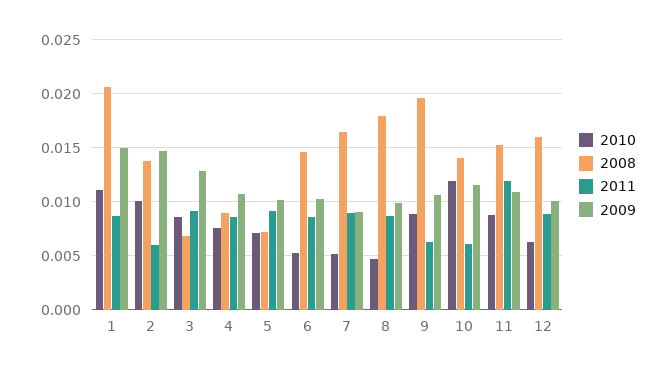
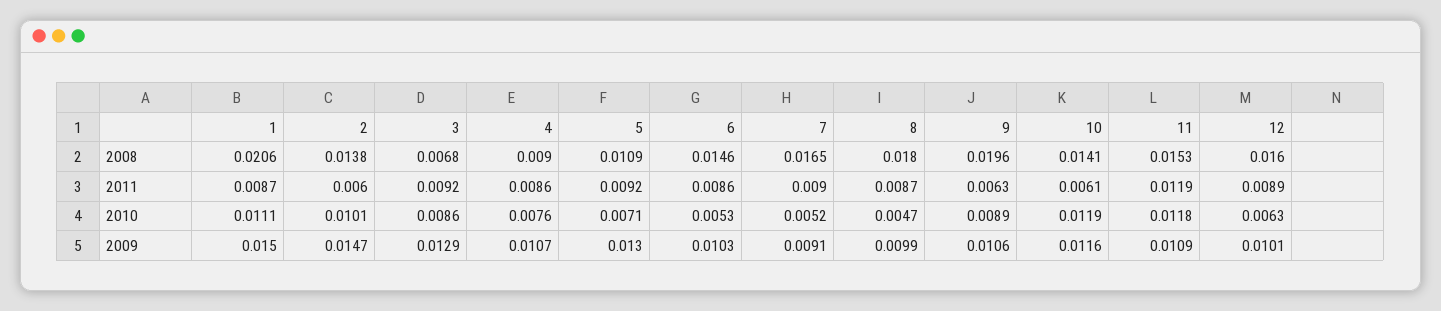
  {
    "2010": {
      "1": 0.0111,
      "2": 0.0101,
      "3": 0.0086,
      "4": 0.0076,
      "5": 0.0071,
      "6": 0.0053,
      "7": 0.0052,
      "8": 0.0047,
      "9": 0.0089,
      "10": 0.0119,
-     "11": 0.009,
+     "11": 0.0118,
      "12": 0.0063
    },
    "2008": {
      "1": 0.0206,
      "2": 0.0138,
      "3": 0.0068,
      "4": 0.009,
-     "5": 0.007,
+     "5": 0.0109,
      "6": 0.0146,
      "7": 0.0165,
      "8": 0.018,
      "9": 0.0196,
      "10": 0.0141,
      "11": 0.0153,
      "12": 0.016
    },
    "2011": {
      "1": 0.0087,
      "2": 0.006,
      "3": 0.0092,
      "4": 0.0086,
      "5": 0.0092,
      "6": 0.0086,
      "7": 0.009,
      "8": 0.0087,
      "9": 0.0063,
      "10": 0.0061,
      "11": 0.0119,
      "12": 0.0089
    },
    "2009": {
      "1": 0.015,
      "2": 0.0147,
      "3": 0.0129,
      "4": 0.0107,
-     "5": 0.01,
+     "5": 0.013,
      "6": 0.0103,
      "7": 0.0091,
      "8": 0.0099,
      "9": 0.0106,
      "10": 0.0116,
      "11": 0.0109,
      "12": 0.0101
    }
  }

